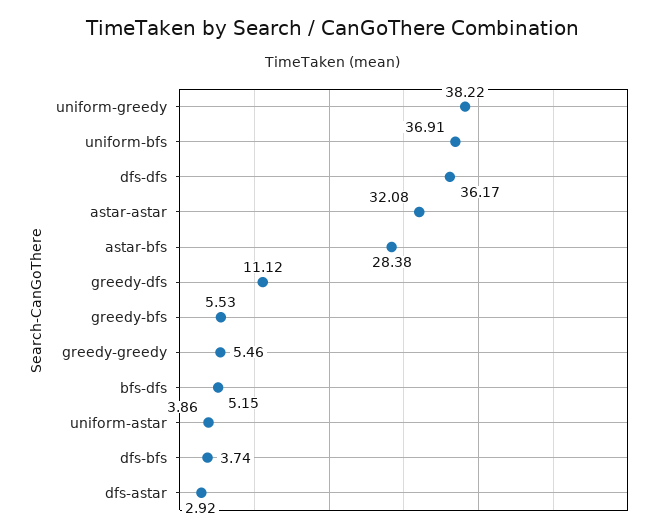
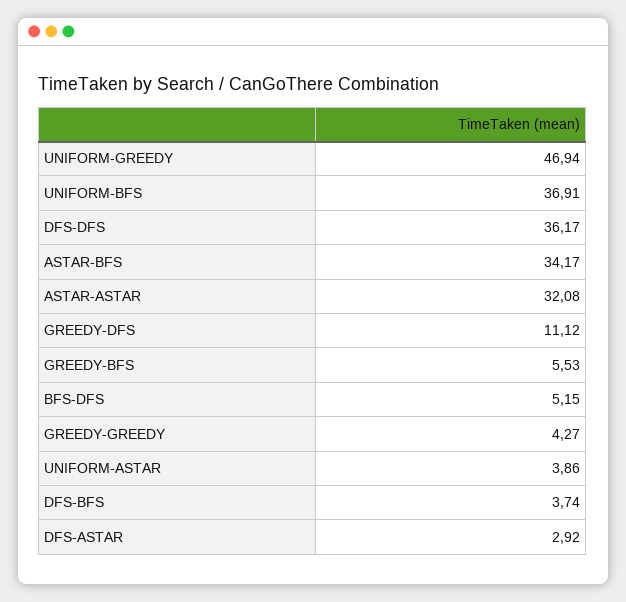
  {
-   "uniform-greedy": 38.22,
+   "uniform-greedy": 46.94,
    "uniform-bfs": 36.91,
    "dfs-dfs": 36.17,
    "astar-astar": 32.08,
-   "astar-bfs": 28.38,
+   "astar-bfs": 34.17,
    "greedy-dfs": 11.12,
    "greedy-bfs": 5.53,
-   "greedy-greedy": 5.46,
+   "greedy-greedy": 4.27,
    "bfs-dfs": 5.15,
    "uniform-astar": 3.86,
    "dfs-bfs": 3.74,
    "dfs-astar": 2.92
  }

